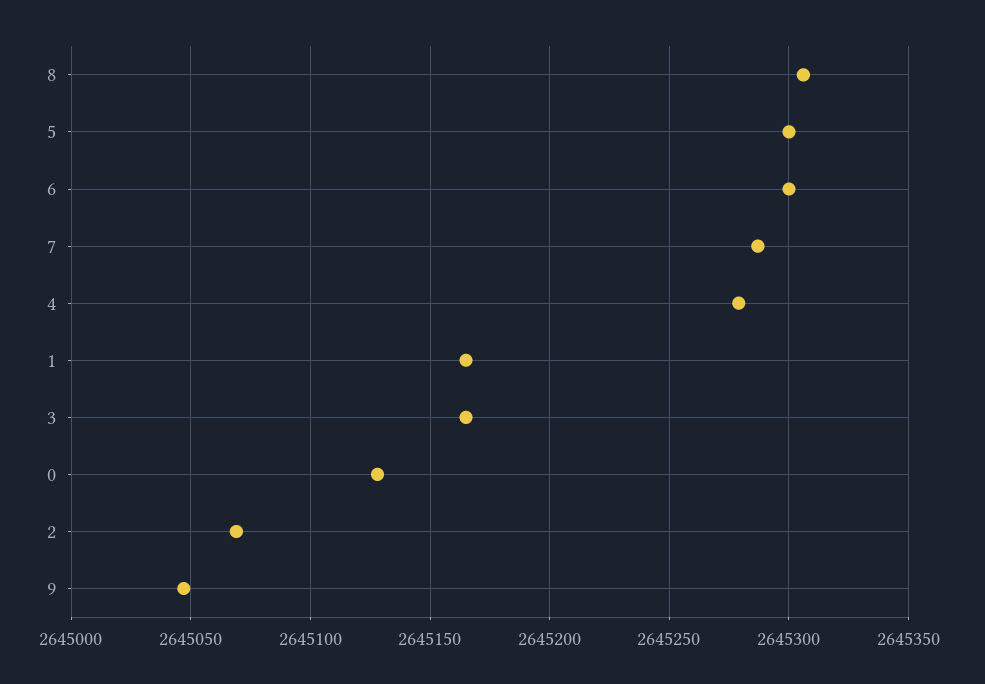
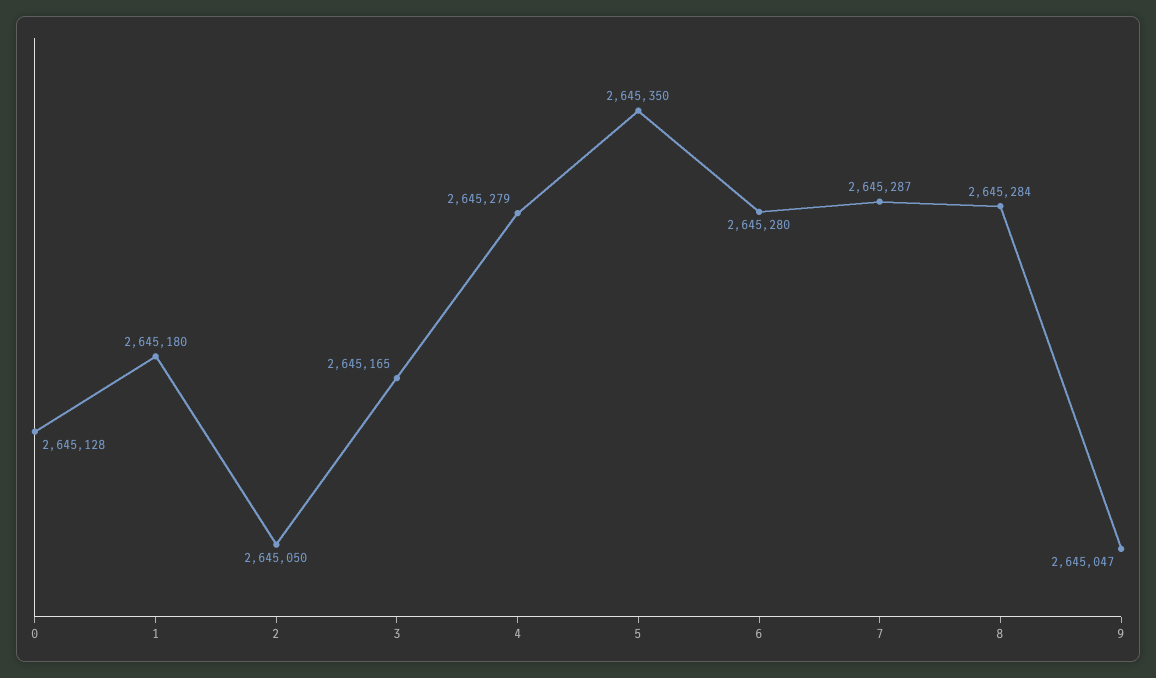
  {
-   "8": 2645305,
+   "8": 2645284,
-   "5": 2645300,
+   "5": 2645350,
-   "6": 2645300,
+   "6": 2645280,
    "7": 2645287,
    "4": 2645279,
-   "1": 2645165,
+   "1": 2645180,
    "3": 2645165,
    "0": 2645128,
-   "2": 2645070,
+   "2": 2645050,
    "9": 2645047
  }

